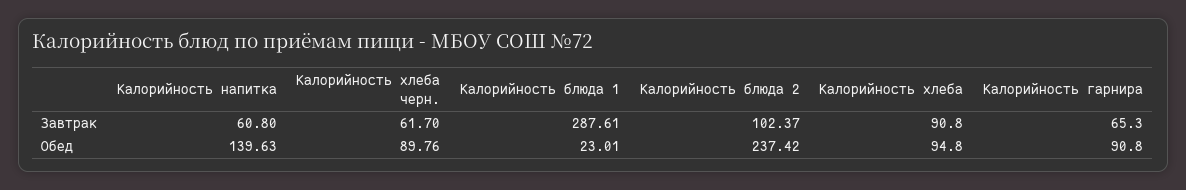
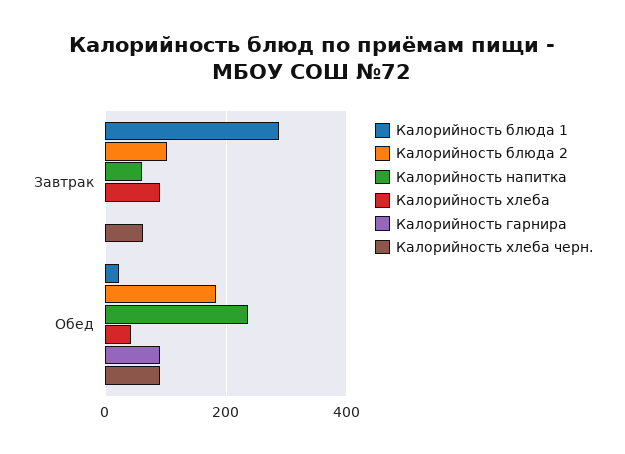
  {
    "Калорийность напитка": {
      "Завтрак": 60.8,
-     "Обед": 139.63
+     "Обед": 240
    },
    "Калорийность хлеба черн.": {
      "Завтрак": 61.7,
      "Обед": 89.76
    },
    "Калорийность блюда 1": {
      "Завтрак": 287.61,
      "Обед": 23.01
    },
    "Калорийность блюда 2": {
      "Завтрак": 102.37,
-     "Обед": 237.42
+     "Обед": 180
    },
    "Калорийность хлеба": {
      "Завтрак": 90.8,
-     "Обед": 94.8
+     "Обед": 40
    },
    "Калорийность гарнира": {
-     "Завтрак": 65.3,
+     "Завтрак": 0,
      "Обед": 90.8
    }
  }

